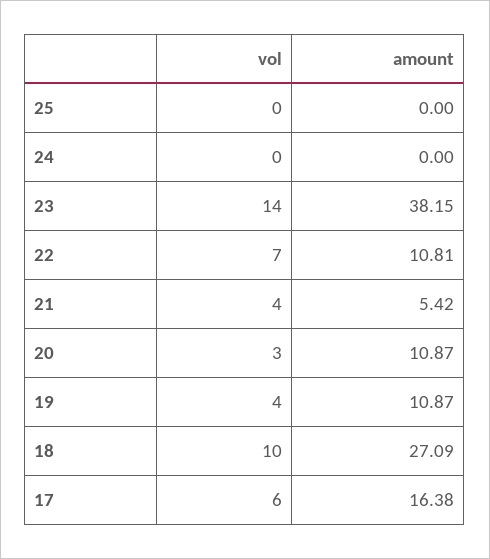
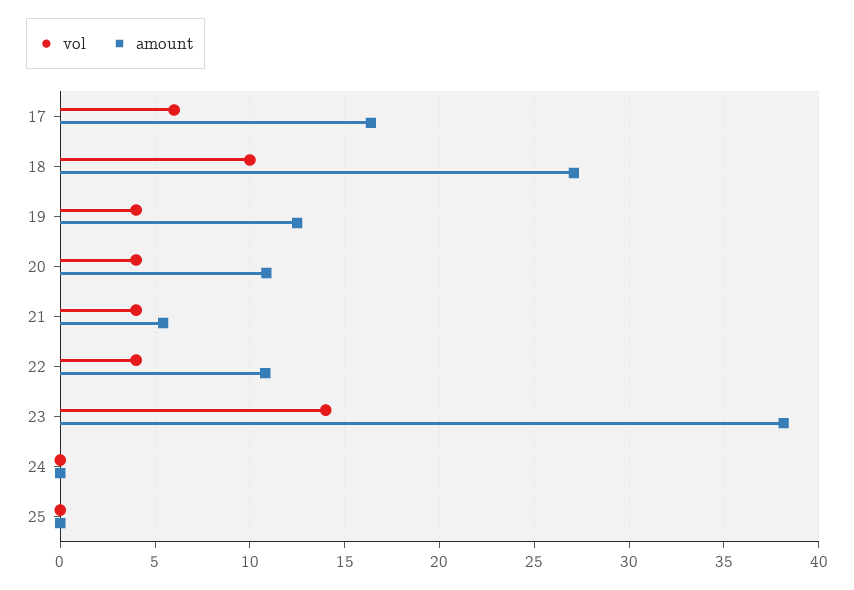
  {
    "vol": {
      "25": 0,
      "24": 0,
      "23": 14,
-     "22": 7,
+     "22": 4,
      "21": 4,
-     "20": 3,
+     "20": 4,
      "19": 4,
      "18": 10,
      "17": 6
    },
    "amount": {
      "25": 0,
      "24": 0,
      "23": 38.15,
      "22": 10.81,
      "21": 5.42,
      "20": 10.87,
-     "19": 10.87,
+     "19": 12.5,
      "18": 27.09,
      "17": 16.38
    }
  }

